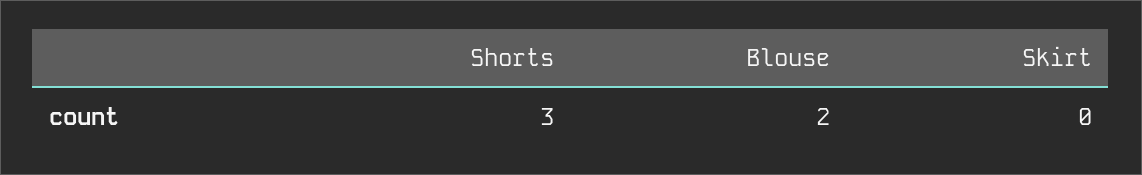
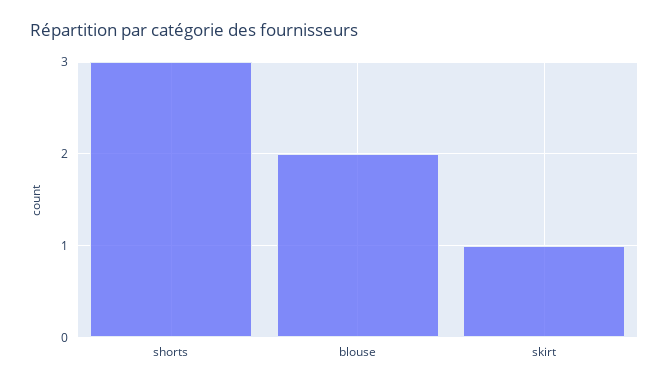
  {
    "Shorts": 3,
    "Blouse": 2,
-   "Skirt": 0
+   "Skirt": 1
  }

